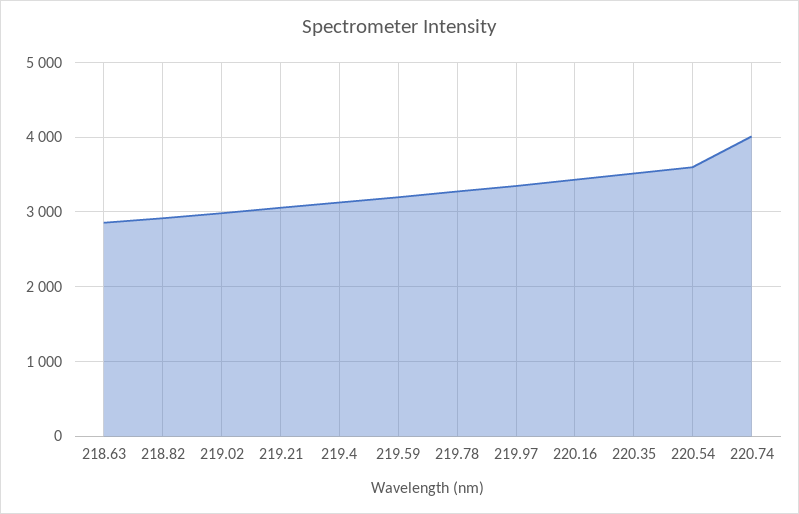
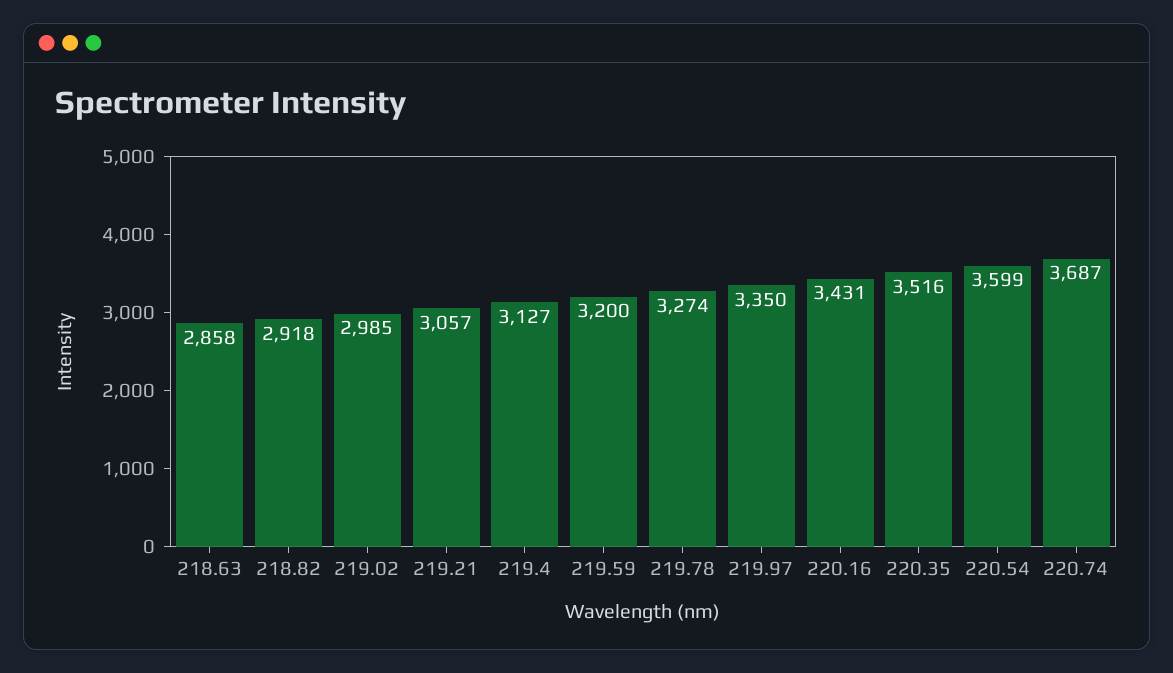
  {
    "218.63": 2858,
    "218.82": 2918,
    "219.02": 2985,
    "219.21": 3057,
    "219.4": 3127,
    "219.59": 3200,
    "219.78": 3274,
    "219.97": 3350,
    "220.16": 3431,
    "220.35": 3516,
    "220.54": 3599,
-   "220.74": 4000
+   "220.74": 3687
  }

